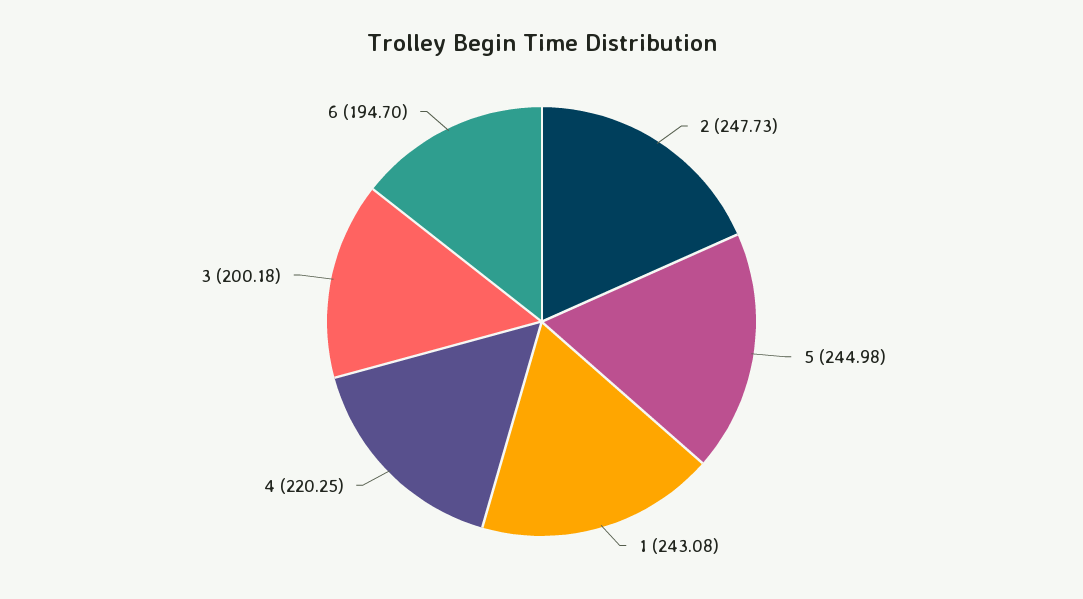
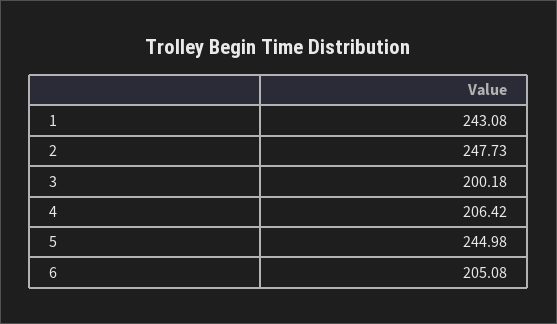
  {
    "2": 247.73,
    "5": 244.98,
    "1": 243.08,
-   "4": 220.25,
+   "4": 206.42,
    "3": 200.18,
-   "6": 194.7
+   "6": 205.08
  }

